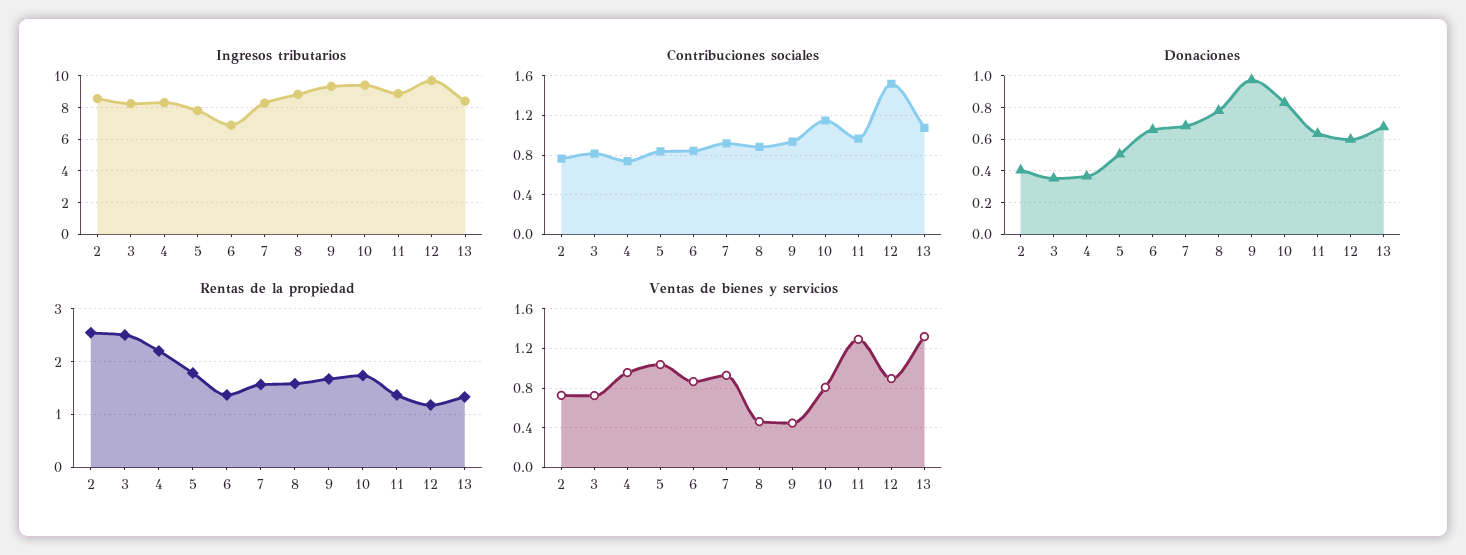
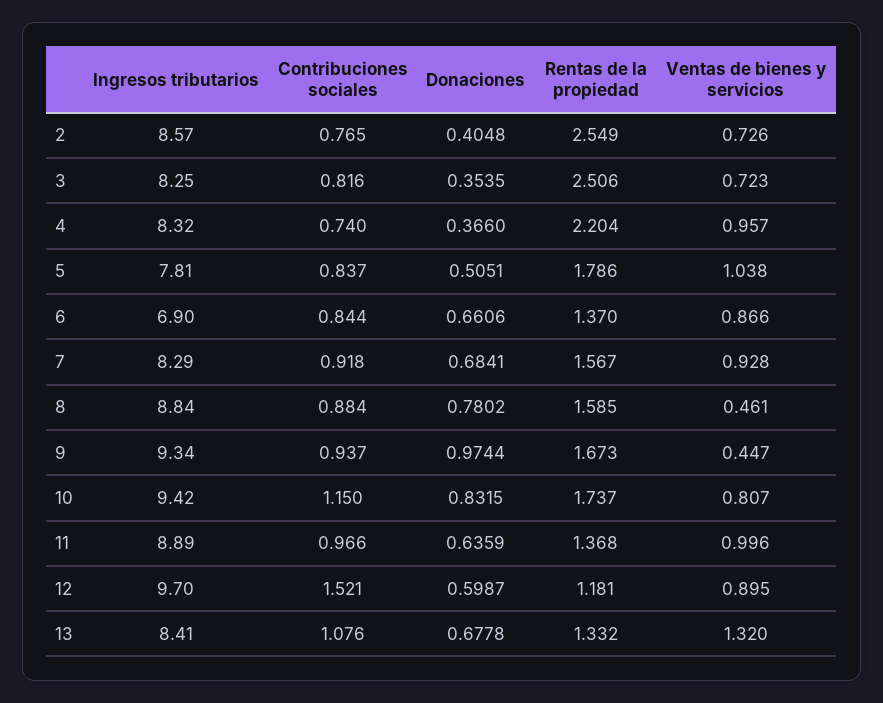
  {
    "Ingresos tributarios": {
      "2": 8.57,
      "3": 8.25,
      "4": 8.32,
      "5": 7.81,
      "6": 6.9,
      "7": 8.29,
      "8": 8.84,
      "9": 9.34,
      "10": 9.42,
      "11": 8.89,
      "12": 9.7,
      "13": 8.41
    },
    "Contribuciones sociales": {
      "2": 0.765,
      "3": 0.816,
      "4": 0.74,
      "5": 0.837,
      "6": 0.844,
      "7": 0.918,
      "8": 0.884,
      "9": 0.937,
      "10": 1.15,
      "11": 0.966,
      "12": 1.521,
      "13": 1.076
    },
    "Donaciones": {
      "2": 0.4048,
      "3": 0.3535,
      "4": 0.366,
      "5": 0.5051,
      "6": 0.6606,
      "7": 0.6841,
      "8": 0.7802,
      "9": 0.9744,
      "10": 0.8315,
      "11": 0.6359,
      "12": 0.5987,
      "13": 0.6778
    },
    "Rentas de la propiedad": {
      "2": 2.549,
      "3": 2.506,
      "4": 2.204,
      "5": 1.786,
      "6": 1.37,
      "7": 1.567,
      "8": 1.585,
      "9": 1.673,
      "10": 1.737,
      "11": 1.368,
      "12": 1.181,
      "13": 1.332
    },
    "Ventas de bienes y servicios": {
      "2": 0.726,
      "3": 0.723,
      "4": 0.957,
      "5": 1.038,
      "6": 0.866,
      "7": 0.928,
      "8": 0.461,
      "9": 0.447,
      "10": 0.807,
-     "11": 1.3,
+     "11": 0.996,
      "12": 0.895,
      "13": 1.32
    }
  }

